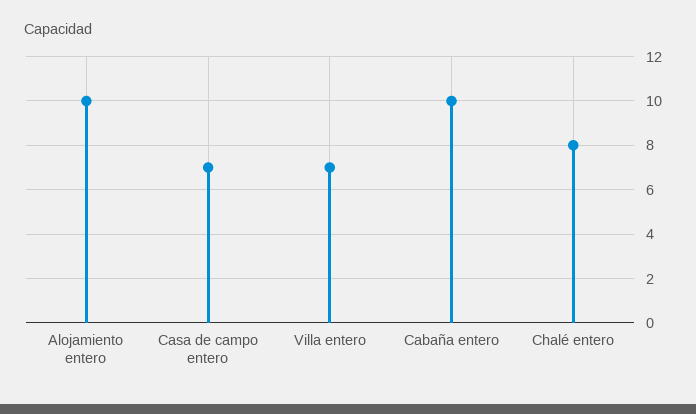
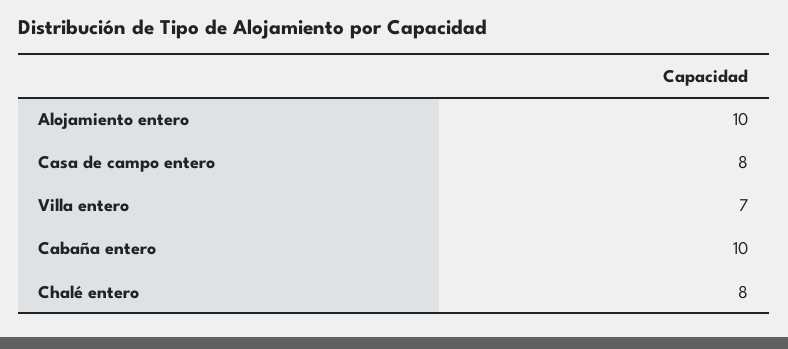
  {
    "Alojamiento entero": 10,
-   "Casa de campo entero": 7,
+   "Casa de campo entero": 8,
    "Villa entero": 7,
    "Cabaña entero": 10,
    "Chalé entero": 8
  }

